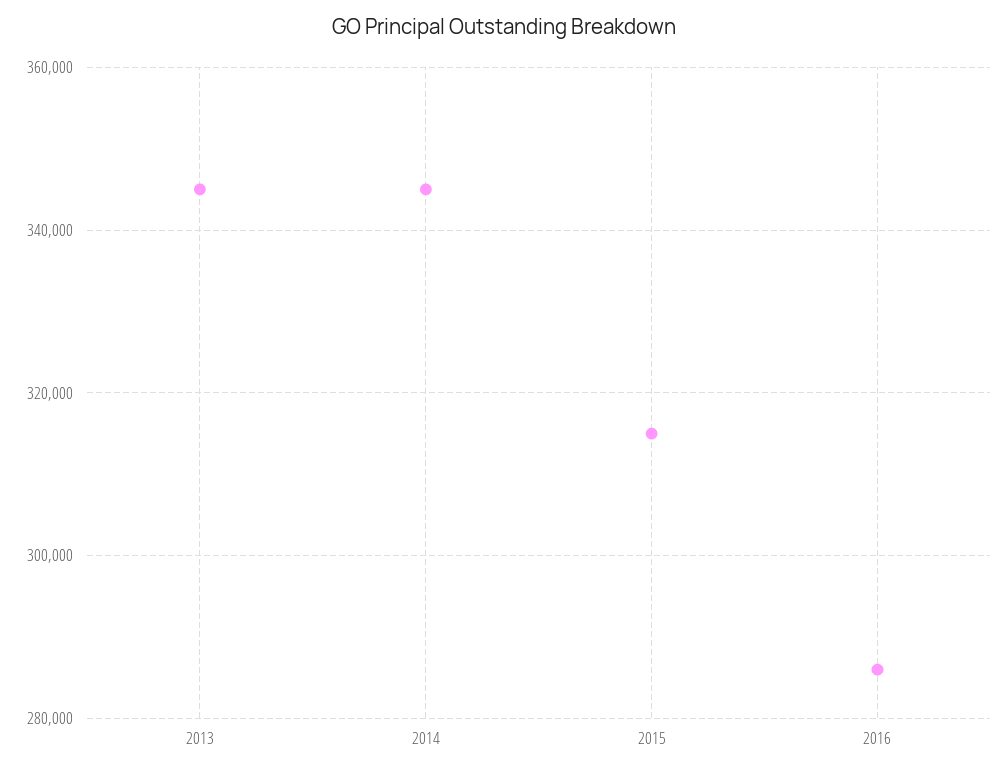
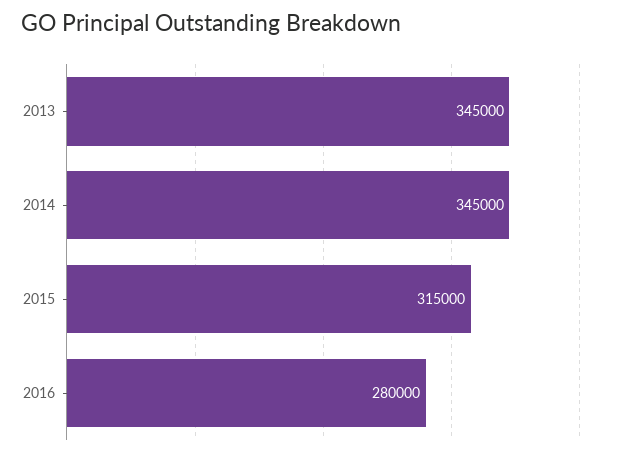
  {
    "2013": 345000,
    "2014": 345000,
    "2015": 315000,
-   "2016": 286000
+   "2016": 280000
  }

